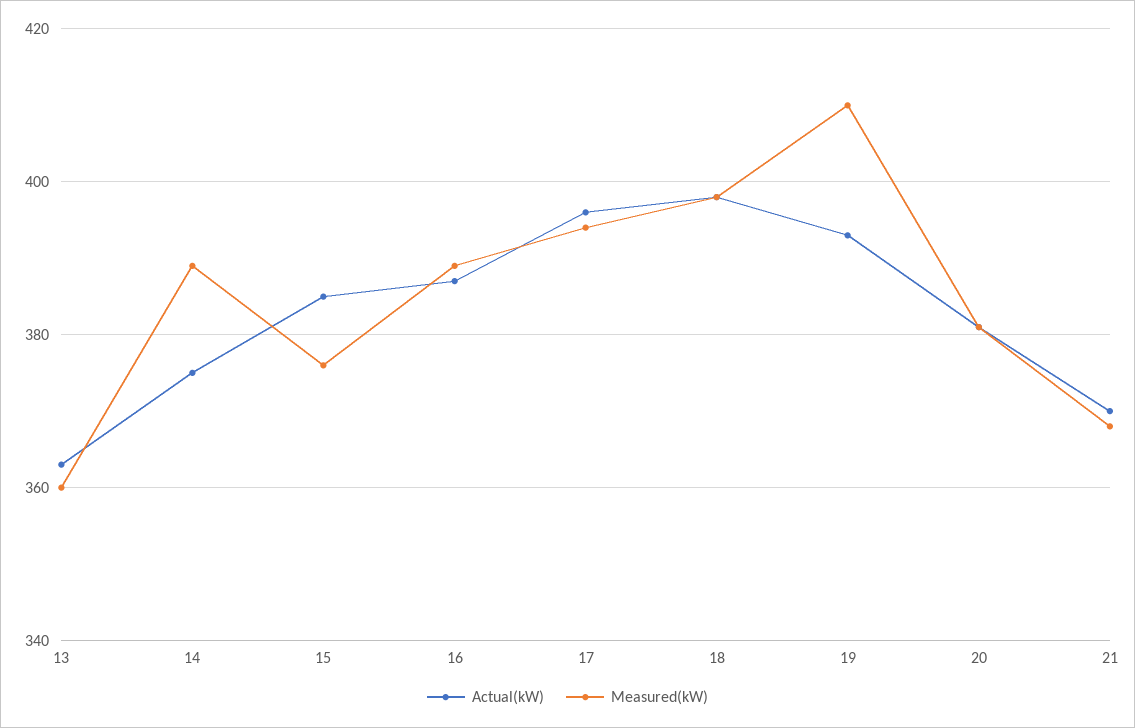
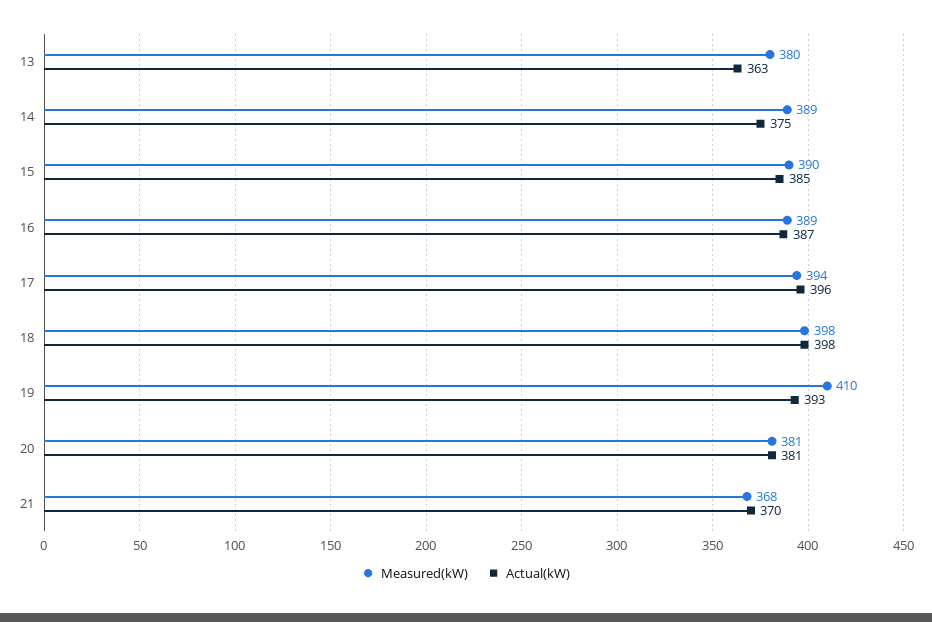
  {
    "Actual(kW)": {
      "13": 363,
      "14": 375,
      "15": 385,
      "16": 387,
      "17": 396,
      "18": 398,
      "19": 393,
      "20": 381,
      "21": 370
    },
    "Measured(kW)": {
-     "13": 360,
+     "13": 380,
      "14": 389,
-     "15": 375,
+     "15": 390,
      "16": 389,
      "17": 394,
      "18": 398,
      "19": 410,
      "20": 381,
      "21": 368
    }
  }

